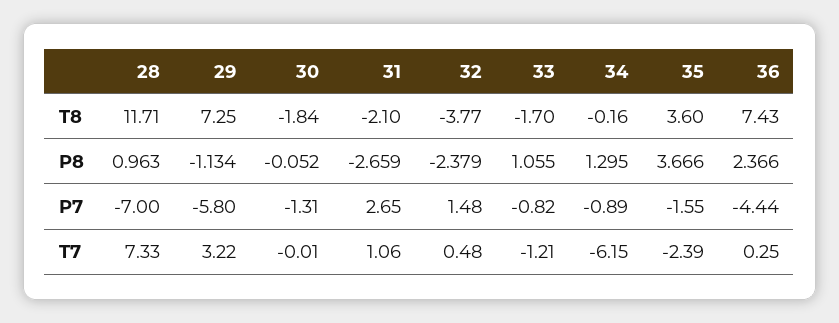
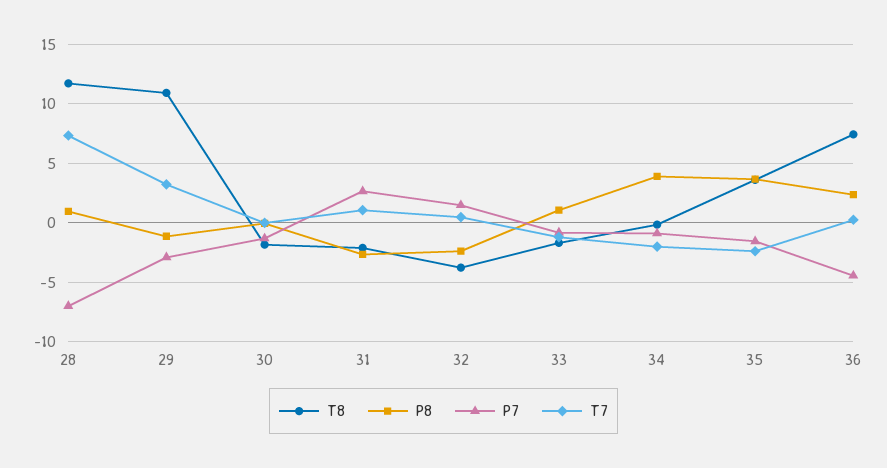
  {
    "T8": {
      "28": 11.71,
-     "29": 7.25,
+     "29": 11,
      "30": -1.84,
      "31": -2.1,
      "32": -3.77,
      "33": -1.7,
      "34": -0.16,
      "35": 3.6,
      "36": 7.43
    },
    "P8": {
      "28": 0.963,
      "29": -1.134,
      "30": -0.052,
      "31": -2.659,
      "32": -2.379,
      "33": 1.055,
-     "34": 1.295,
+     "34": 4,
      "35": 3.666,
      "36": 2.366
    },
    "P7": {
      "28": -7,
-     "29": -5.8,
+     "29": -3,
      "30": -1.31,
      "31": 2.65,
      "32": 1.48,
      "33": -0.82,
      "34": -0.89,
      "35": -1.55,
      "36": -4.44
    },
    "T7": {
      "28": 7.33,
      "29": 3.22,
      "30": -0.01,
      "31": 1.06,
      "32": 0.48,
      "33": -1.21,
-     "34": -6.15,
+     "34": -2,
      "35": -2.39,
      "36": 0.25
    }
  }

